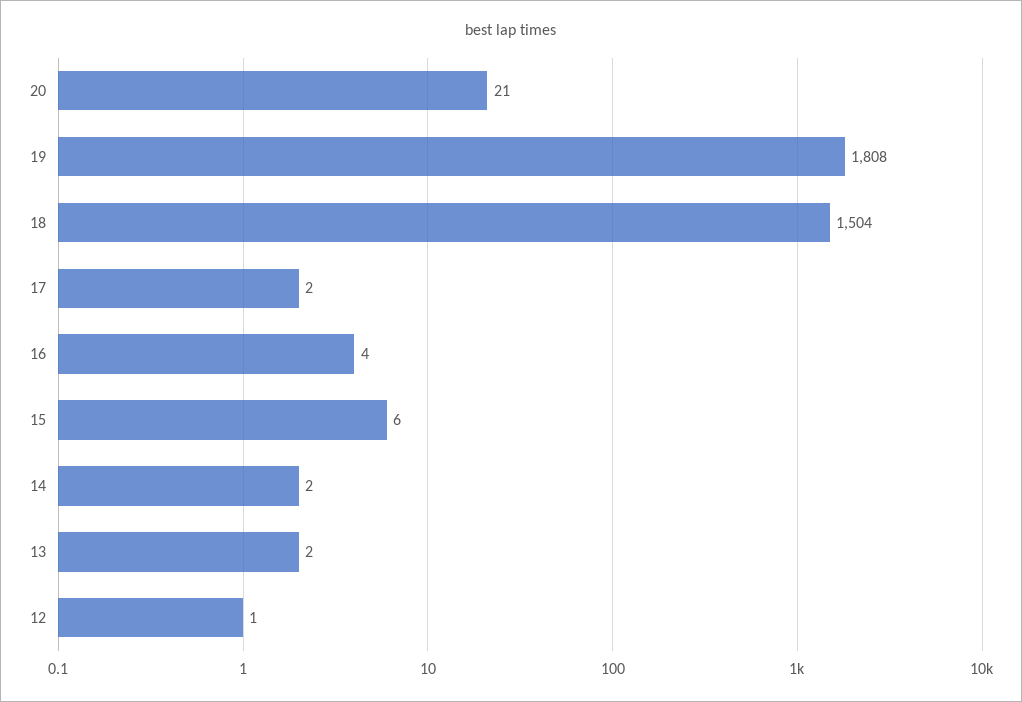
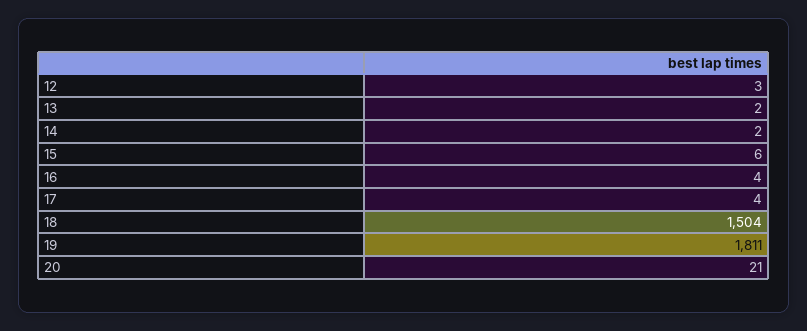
  {
    "20": 21,
-   "19": 1808,
+   "19": 1811,
    "18": 1504,
-   "17": 2,
+   "17": 4,
    "16": 4,
    "15": 6,
    "14": 2,
    "13": 2,
-   "12": 1
+   "12": 3
  }

